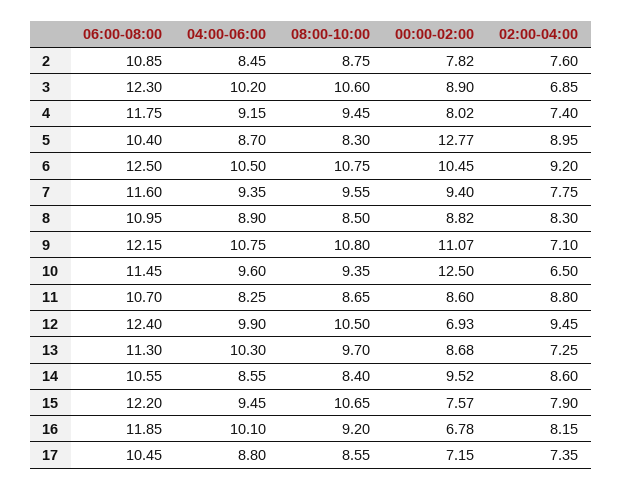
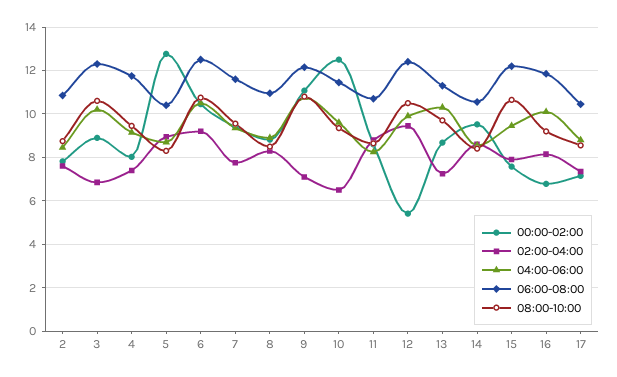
  {
    "06:00-08:00": {
      "2": 10.85,
      "3": 12.3,
      "4": 11.75,
      "5": 10.4,
      "6": 12.5,
      "7": 11.6,
      "8": 10.95,
      "9": 12.15,
      "10": 11.45,
      "11": 10.7,
      "12": 12.4,
      "13": 11.3,
      "14": 10.55,
      "15": 12.2,
      "16": 11.85,
      "17": 10.45
    },
    "04:00-06:00": {
      "2": 8.45,
      "3": 10.2,
      "4": 9.15,
      "5": 8.7,
      "6": 10.5,
      "7": 9.35,
      "8": 8.9,
      "9": 10.75,
      "10": 9.6,
      "11": 8.25,
      "12": 9.9,
      "13": 10.3,
      "14": 8.55,
      "15": 9.45,
      "16": 10.1,
      "17": 8.8
    },
    "08:00-10:00": {
      "2": 8.75,
      "3": 10.6,
      "4": 9.45,
      "5": 8.3,
      "6": 10.75,
      "7": 9.55,
      "8": 8.5,
      "9": 10.8,
      "10": 9.35,
      "11": 8.65,
      "12": 10.5,
      "13": 9.7,
      "14": 8.4,
      "15": 10.65,
      "16": 9.2,
      "17": 8.55
    },
    "00:00-02:00": {
      "2": 7.82,
      "3": 8.9,
      "4": 8.02,
      "5": 12.77,
      "6": 10.45,
      "7": 9.4,
      "8": 8.82,
      "9": 11.07,
      "10": 12.5,
      "11": 8.6,
-     "12": 6.93,
+     "12": 5.5,
      "13": 8.68,
      "14": 9.52,
      "15": 7.57,
      "16": 6.78,
      "17": 7.15
    },
    "02:00-04:00": {
      "2": 7.6,
      "3": 6.85,
      "4": 7.4,
      "5": 8.95,
      "6": 9.2,
      "7": 7.75,
      "8": 8.3,
      "9": 7.1,
      "10": 6.5,
      "11": 8.8,
      "12": 9.45,
      "13": 7.25,
      "14": 8.6,
      "15": 7.9,
      "16": 8.15,
      "17": 7.35
    }
  }

